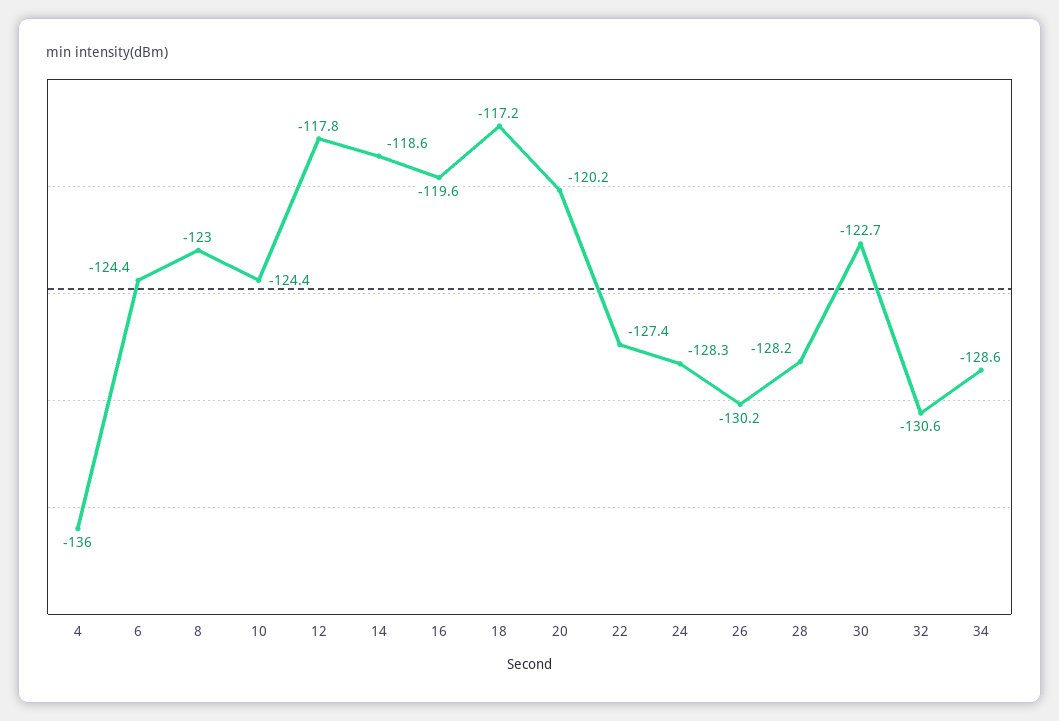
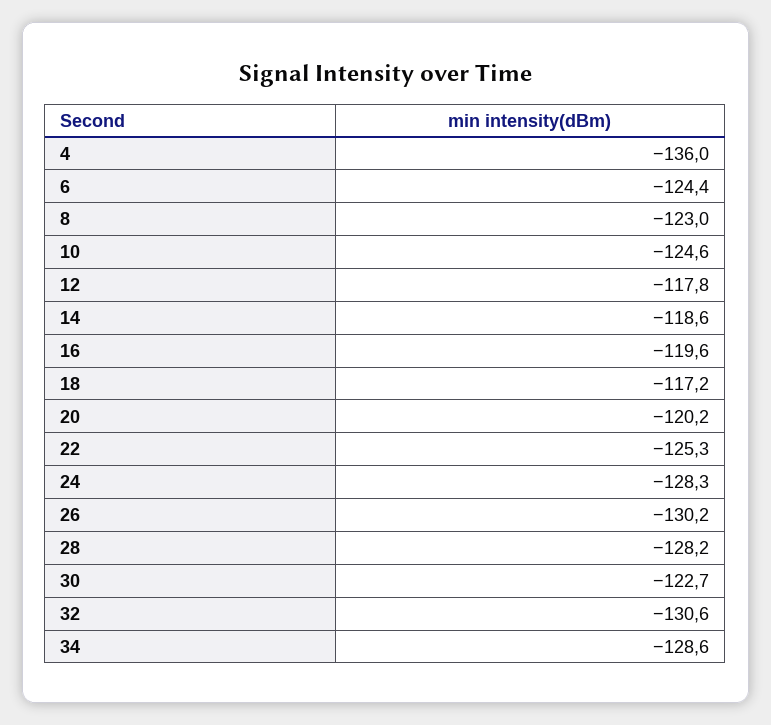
  {
    "4": -136,
    "6": -124.4,
    "8": -123,
-   "10": -124.4,
+   "10": -124.6,
    "12": -117.8,
    "14": -118.6,
    "16": -119.6,
    "18": -117.2,
    "20": -120.2,
-   "22": -127.4,
+   "22": -125.3,
    "24": -128.3,
    "26": -130.2,
    "28": -128.2,
    "30": -122.7,
    "32": -130.6,
    "34": -128.6
  }

